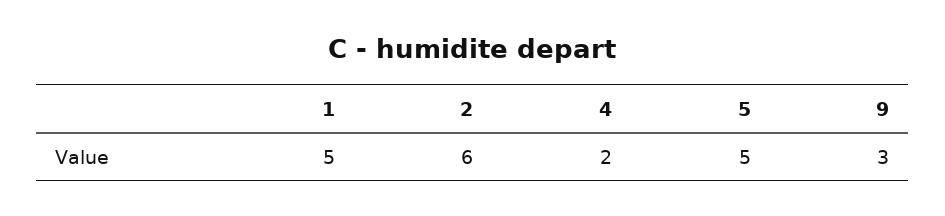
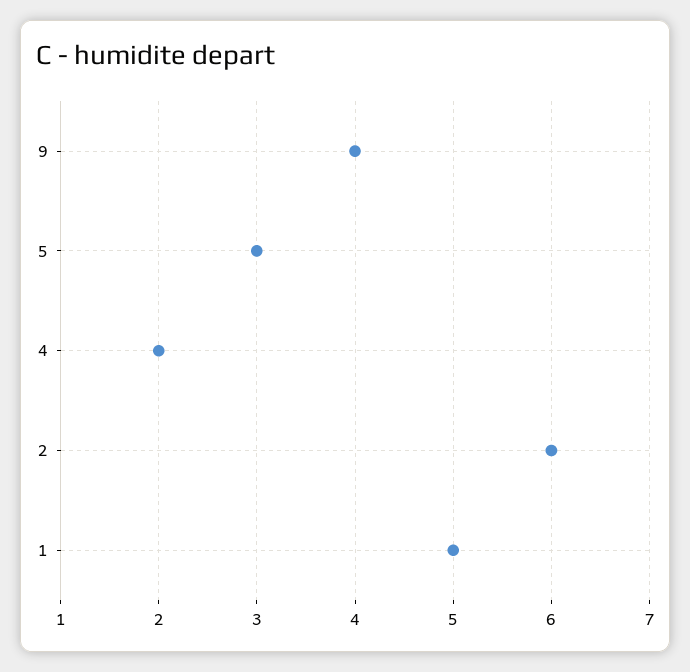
  {
    "1": 5,
    "2": 6,
    "4": 2,
-   "5": 5,
+   "5": 3,
-   "9": 3
+   "9": 4
  }

